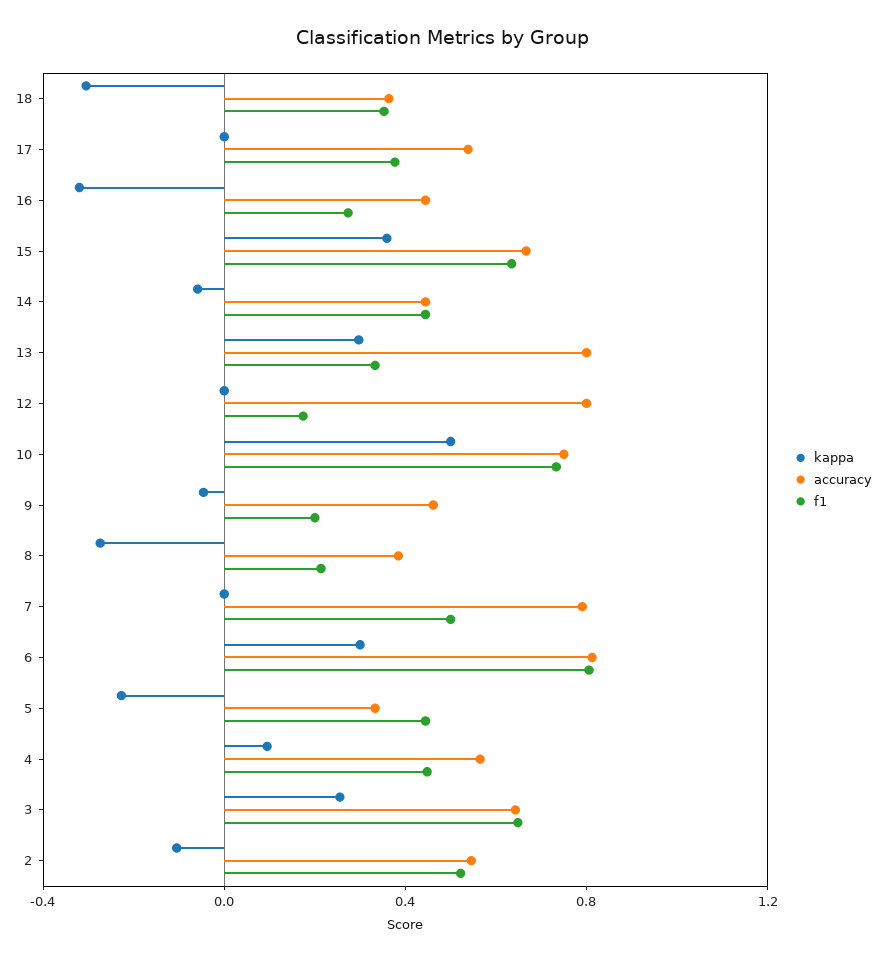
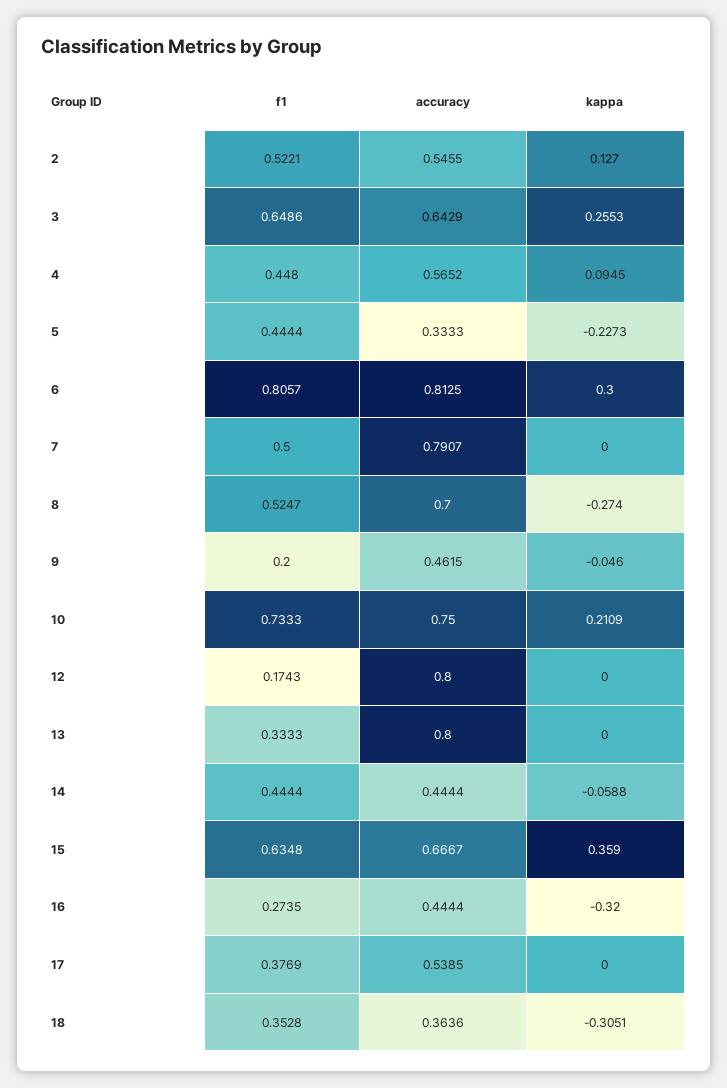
  {
    "kappa": {
      "18": -0.3051,
      "17": 0,
      "16": -0.32,
      "15": 0.359,
      "14": -0.0588,
-     "13": 0.3,
+     "13": 0,
      "12": 0,
-     "10": 0.5,
+     "10": 0.2109,
      "9": -0.046,
      "8": -0.274,
      "7": 0,
      "6": 0.3,
      "5": -0.2273,
      "4": 0.0945,
      "3": 0.2553,
-     "2": -0.1
+     "2": 0.127
    },
    "accuracy": {
      "18": 0.3636,
      "17": 0.5385,
      "16": 0.4444,
      "15": 0.6667,
      "14": 0.4444,
      "13": 0.8,
      "12": 0.8,
      "10": 0.75,
      "9": 0.4615,
-     "8": 0.4,
+     "8": 0.7,
      "7": 0.7907,
      "6": 0.8125,
      "5": 0.3333,
      "4": 0.5652,
      "3": 0.6429,
      "2": 0.5455
    },
    "f1": {
      "18": 0.3528,
      "17": 0.3769,
      "16": 0.2735,
      "15": 0.6348,
      "14": 0.4444,
      "13": 0.3333,
      "12": 0.1743,
      "10": 0.7333,
      "9": 0.2,
-     "8": 0.2,
+     "8": 0.5247,
      "7": 0.5,
      "6": 0.8057,
      "5": 0.4444,
      "4": 0.448,
      "3": 0.6486,
      "2": 0.5221
    }
  }

